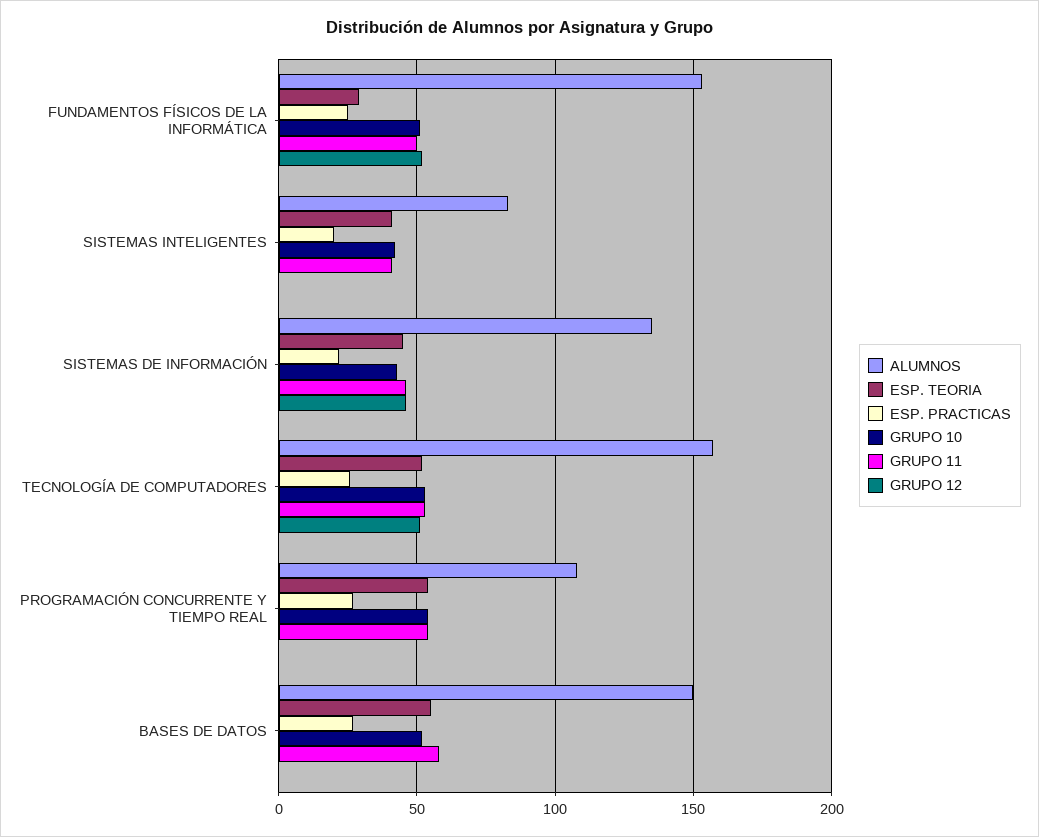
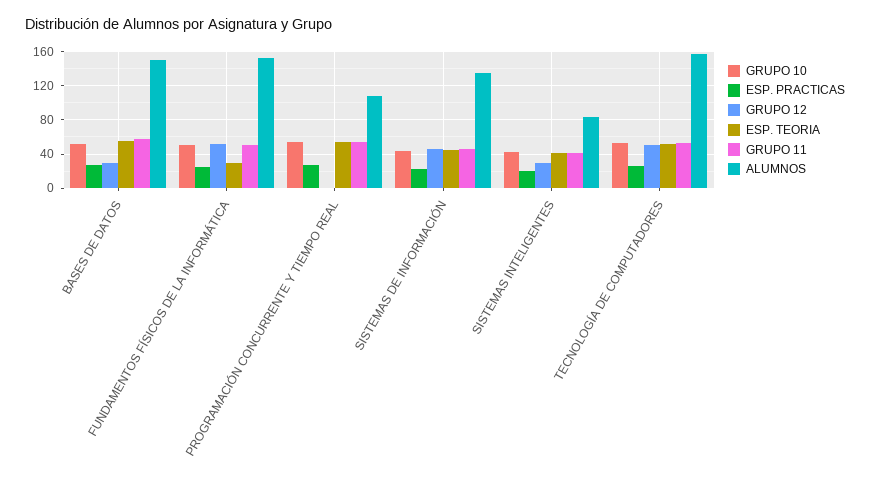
  {
    "ALUMNOS": {
      "FUNDAMENTOS FÍSICOS DE LA INFORMÁTICA": 155,
      "SISTEMAS INTELIGENTES": 85,
      "SISTEMAS DE INFORMACIÓN": 135,
      "TECNOLOGÍA DE COMPUTADORES": 155,
      "PROGRAMACIÓN CONCURRENTE Y TIEMPO REAL": 110,
      "BASES DE DATOS": 150
    },
    "ESP. TEORIA": {
      "FUNDAMENTOS FÍSICOS DE LA INFORMÁTICA": 30,
      "SISTEMAS INTELIGENTES": 40,
      "SISTEMAS DE INFORMACIÓN": 45,
      "TECNOLOGÍA DE COMPUTADORES": 50,
      "PROGRAMACIÓN CONCURRENTE Y TIEMPO REAL": 55,
      "BASES DE DATOS": 55
    },
    "ESP. PRACTICAS": {
      "FUNDAMENTOS FÍSICOS DE LA INFORMÁTICA": 25,
      "SISTEMAS INTELIGENTES": 20,
      "SISTEMAS DE INFORMACIÓN": 20,
      "TECNOLOGÍA DE COMPUTADORES": 25,
      "PROGRAMACIÓN CONCURRENTE Y TIEMPO REAL": 25,
      "BASES DE DATOS": 25
    },
    "GRUPO 10": {
      "FUNDAMENTOS FÍSICOS DE LA INFORMÁTICA": 50,
      "SISTEMAS INTELIGENTES": 40,
      "SISTEMAS DE INFORMACIÓN": 45,
      "TECNOLOGÍA DE COMPUTADORES": 55,
      "PROGRAMACIÓN CONCURRENTE Y TIEMPO REAL": 55,
      "BASES DE DATOS": 50
    },
    "GRUPO 11": {
      "FUNDAMENTOS FÍSICOS DE LA INFORMÁTICA": 50,
      "SISTEMAS INTELIGENTES": 40,
      "SISTEMAS DE INFORMACIÓN": 45,
      "TECNOLOGÍA DE COMPUTADORES": 55,
      "PROGRAMACIÓN CONCURRENTE Y TIEMPO REAL": 55,
      "BASES DE DATOS": 60
    },
    "GRUPO 12": {
      "FUNDAMENTOS FÍSICOS DE LA INFORMÁTICA": 50,
-     "SISTEMAS INTELIGENTES": 0,
+     "SISTEMAS INTELIGENTES": 30,
      "SISTEMAS DE INFORMACIÓN": 45,
      "TECNOLOGÍA DE COMPUTADORES": 50,
      "PROGRAMACIÓN CONCURRENTE Y TIEMPO REAL": 0,
-     "BASES DE DATOS": 0
+     "BASES DE DATOS": 30
    }
  }

